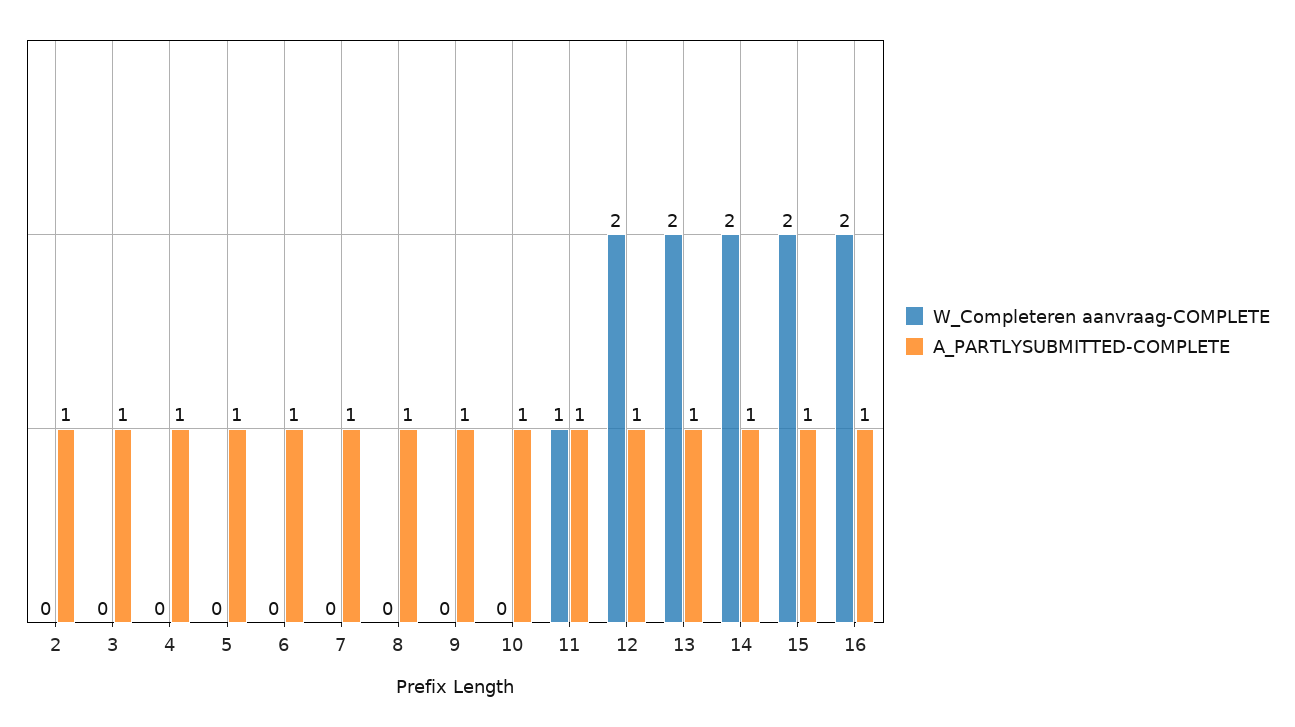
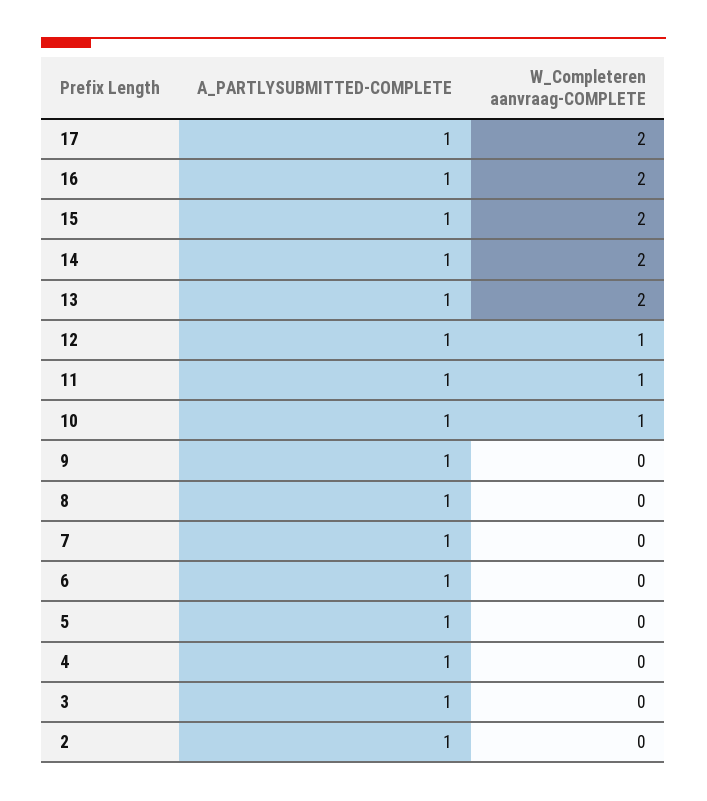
  {
    "W_Completeren aanvraag-COMPLETE": {
      "2": 0,
      "3": 0,
      "4": 0,
      "5": 0,
      "6": 0,
      "7": 0,
      "8": 0,
      "9": 0,
-     "10": 0,
+     "10": 1,
      "11": 1,
-     "12": 2,
+     "12": 1,
      "13": 2,
      "14": 2,
      "15": 2,
-     "16": 2
+     "16": 2,
+     "17": 2
    },
    "A_PARTLYSUBMITTED-COMPLETE": {
      "2": 1,
      "3": 1,
      "4": 1,
      "5": 1,
      "6": 1,
      "7": 1,
      "8": 1,
      "9": 1,
      "10": 1,
      "11": 1,
      "12": 1,
      "13": 1,
      "14": 1,
      "15": 1,
-     "16": 1
+     "16": 1,
+     "17": 1
    }
  }

